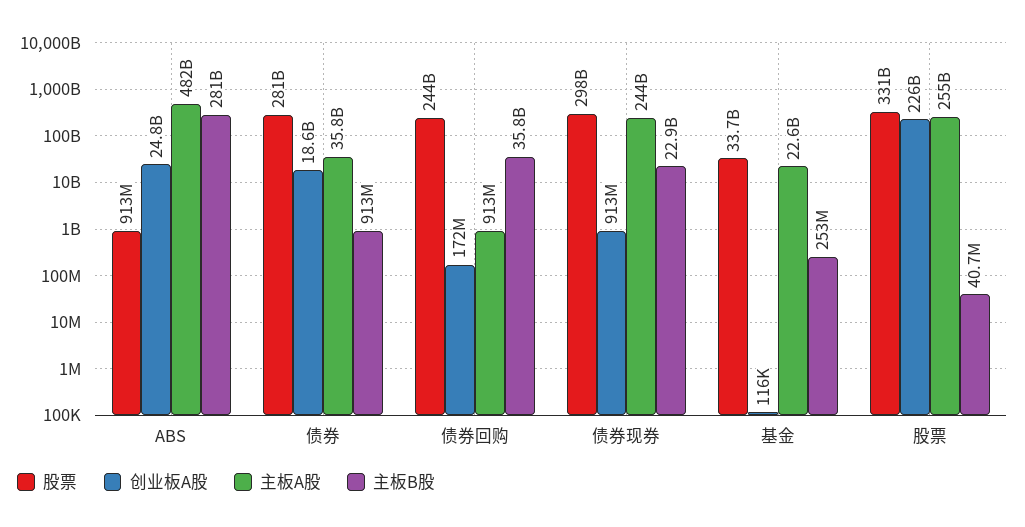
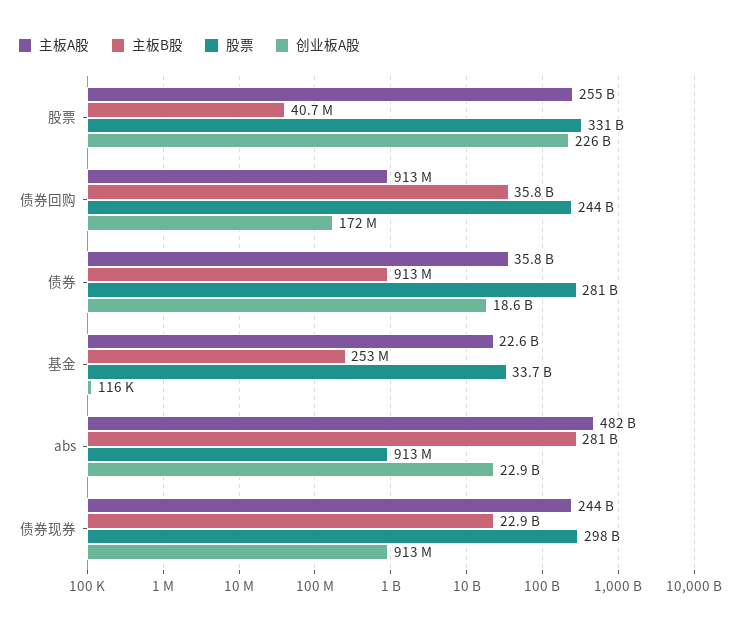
  {
    "股票": {
      "ABS": 913000000,
      "债券": 281000000000,
      "债券回购": 244000000000,
      "债券现券": 298000000000,
      "基金": 33700000000,
      "股票": 331000000000
    },
    "创业板A股": {
-     "ABS": 24800000000,
+     "ABS": 22900000000,
      "债券": 18600000000,
      "债券回购": 172000000,
      "债券现券": 913000000,
      "基金": 116000,
      "股票": 226000000000
    },
    "主板A股": {
      "ABS": 482000000000,
      "债券": 35800000000,
      "债券回购": 913000000,
      "债券现券": 244000000000,
      "基金": 22600000000,
      "股票": 255000000000
    },
    "主板B股": {
      "ABS": 281000000000,
      "债券": 913000000,
      "债券回购": 35800000000,
      "债券现券": 22900000000,
      "基金": 253000000,
      "股票": 40700000
    }
  }

